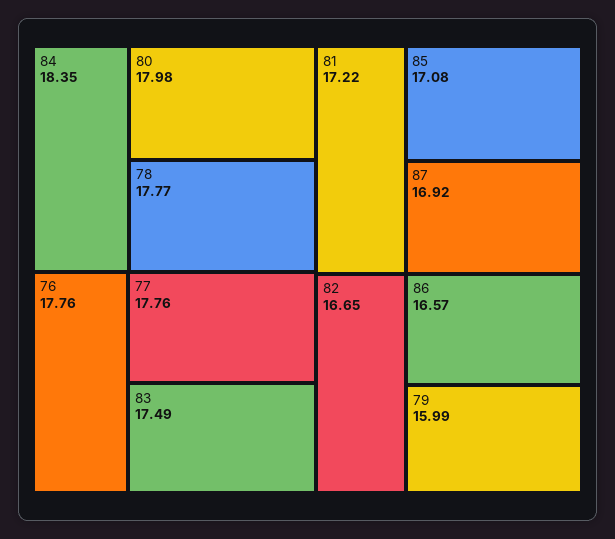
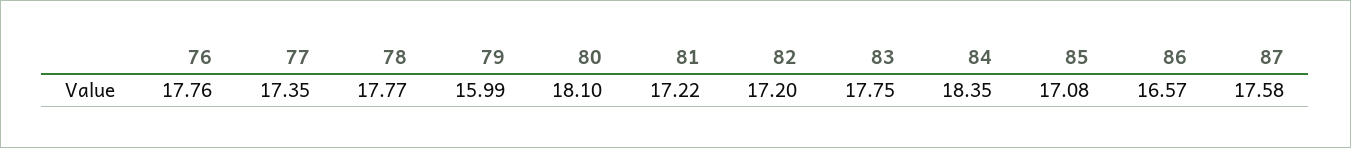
  {
    "84": 18.35,
-   "80": 17.98,
+   "80": 18.1,
    "78": 17.77,
    "76": 17.76,
-   "77": 17.76,
+   "77": 17.35,
-   "83": 17.49,
+   "83": 17.75,
    "81": 17.22,
    "85": 17.08,
-   "87": 16.92,
+   "87": 17.58,
-   "82": 16.65,
+   "82": 17.2,
    "86": 16.57,
    "79": 15.99
  }

